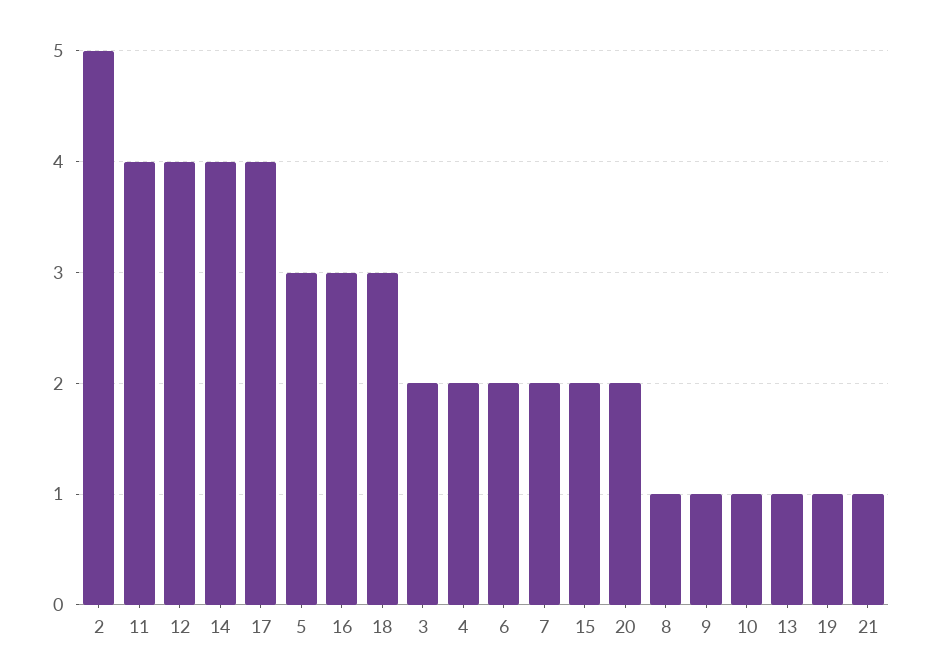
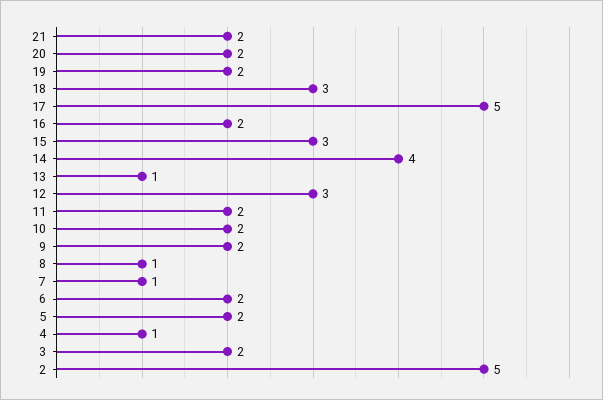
  {
    "2": 5,
-   "11": 4,
+   "11": 2,
-   "12": 4,
+   "12": 3,
    "14": 4,
-   "17": 4,
+   "17": 5,
-   "5": 3,
+   "5": 2,
-   "16": 3,
+   "16": 2,
    "18": 3,
    "3": 2,
-   "4": 2,
+   "4": 1,
    "6": 2,
-   "7": 2,
+   "7": 1,
-   "15": 2,
+   "15": 3,
    "20": 2,
    "8": 1,
-   "9": 1,
+   "9": 2,
-   "10": 1,
+   "10": 2,
    "13": 1,
-   "19": 1,
+   "19": 2,
-   "21": 1
+   "21": 2
  }

